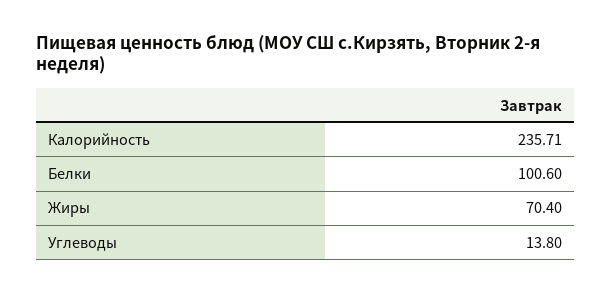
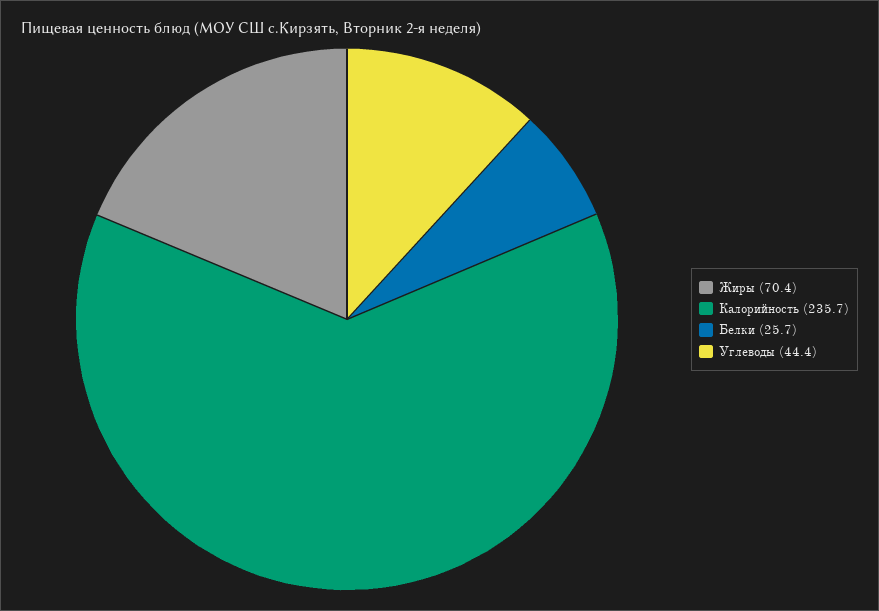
  {
    "Калорийность": 235.71,
-   "Белки": 100.6,
+   "Белки": 25.7,
    "Жиры": 70.4,
-   "Углеводы": 13.8
+   "Углеводы": 44.4
  }

